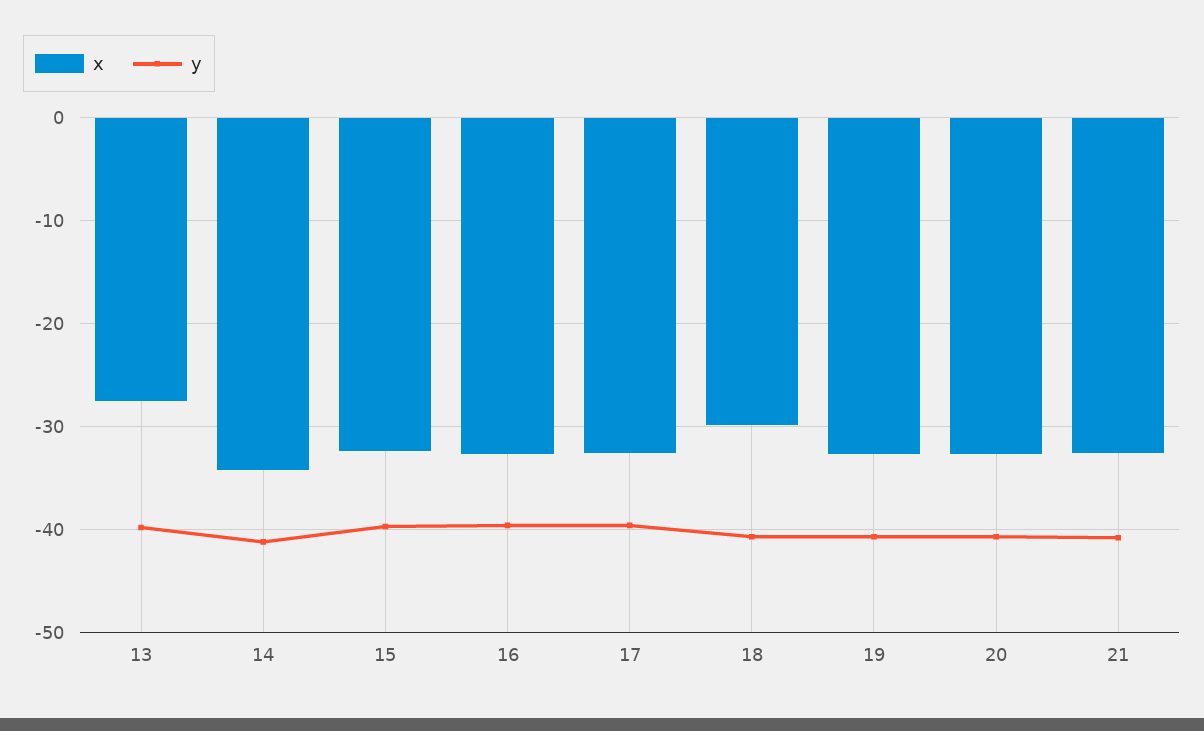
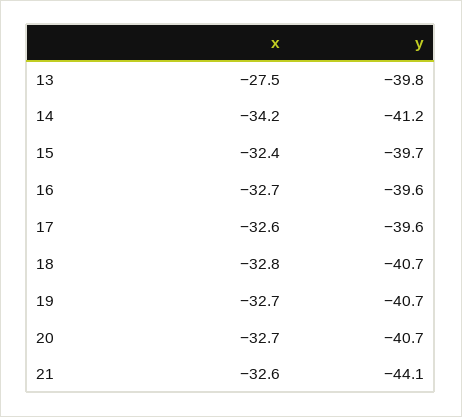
  {
    "x": {
      "13": -27.5,
      "14": -34.2,
      "15": -32.4,
      "16": -32.7,
      "17": -32.6,
-     "18": -30,
+     "18": -32.8,
      "19": -32.7,
      "20": -32.7,
      "21": -32.6
    },
    "y": {
      "13": -39.8,
      "14": -41.2,
      "15": -39.7,
      "16": -39.6,
      "17": -39.6,
      "18": -40.7,
      "19": -40.7,
      "20": -40.7,
-     "21": -41
+     "21": -44.1
    }
  }

